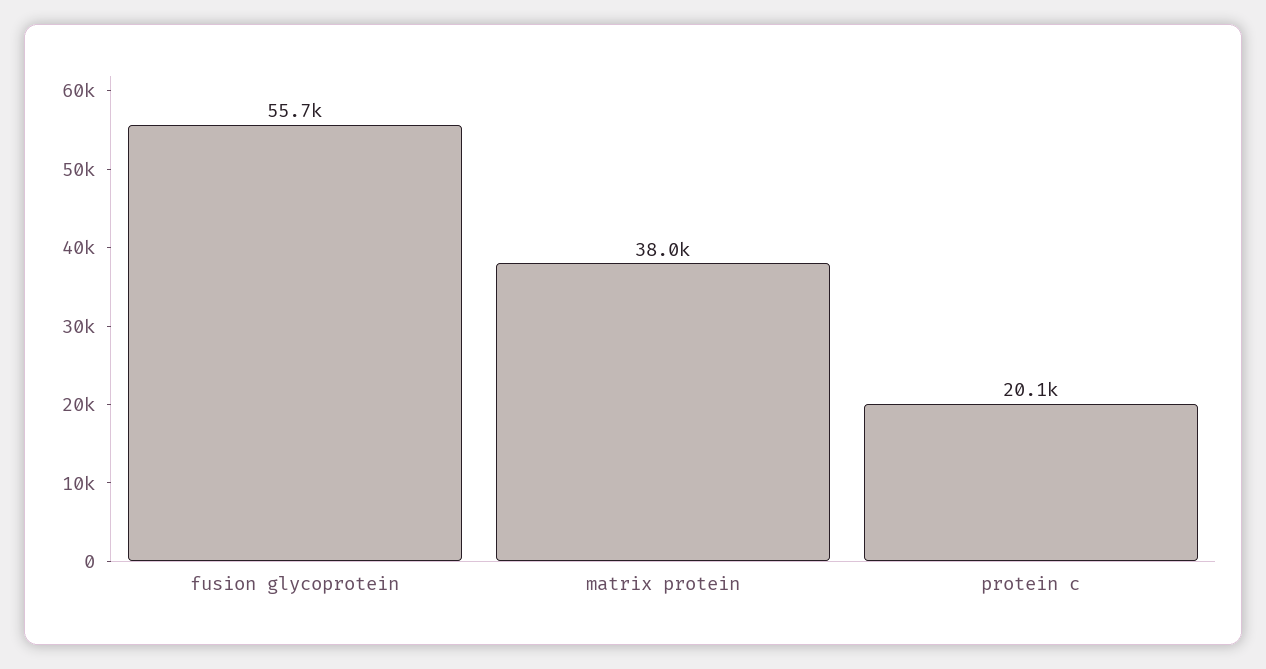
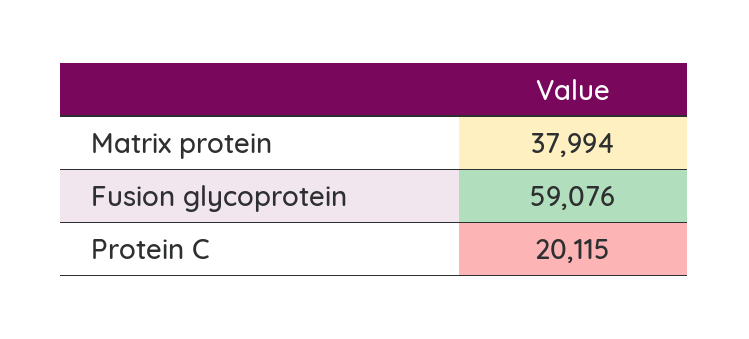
  {
-   "fusion glycoprotein": 55700,
+   "fusion glycoprotein": 59076,
    "matrix protein": 37994,
    "protein c": 20115
  }

